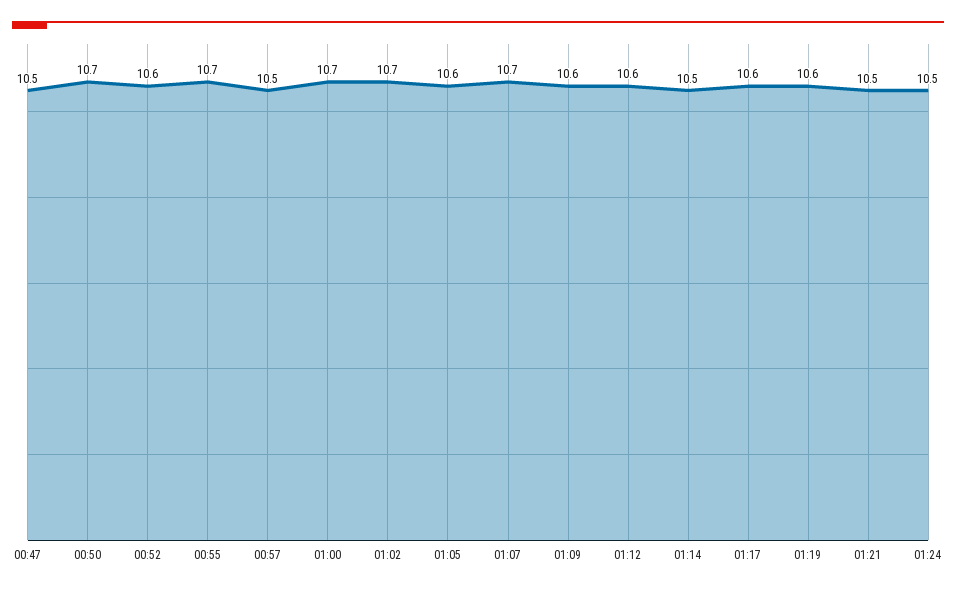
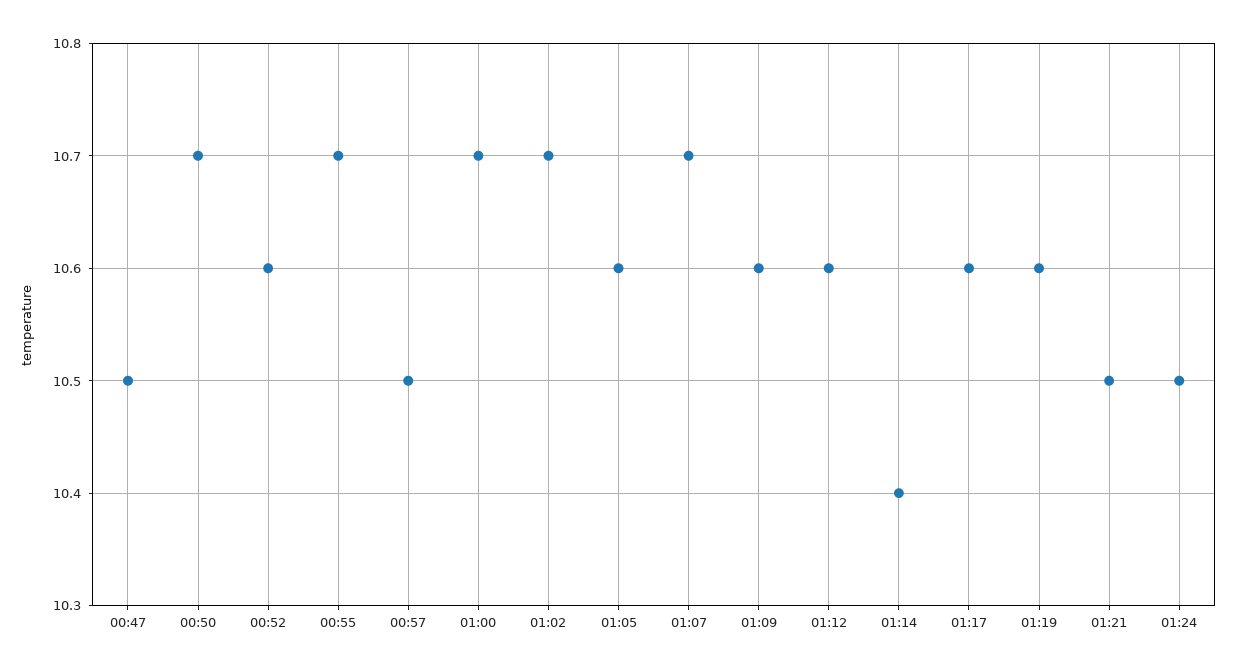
  {
    "00:47": 10.5,
    "00:50": 10.7,
    "00:52": 10.6,
    "00:55": 10.7,
    "00:57": 10.5,
    "01:00": 10.7,
    "01:02": 10.7,
    "01:05": 10.6,
    "01:07": 10.7,
    "01:09": 10.6,
    "01:12": 10.6,
-   "01:14": 10.5,
+   "01:14": 10.4,
    "01:17": 10.6,
    "01:19": 10.6,
    "01:21": 10.5,
    "01:24": 10.5
  }

